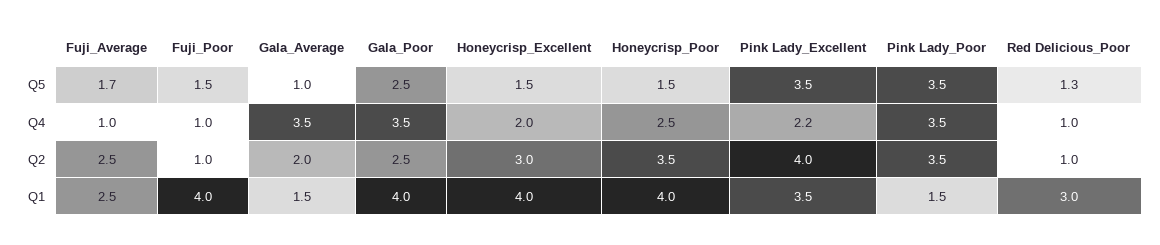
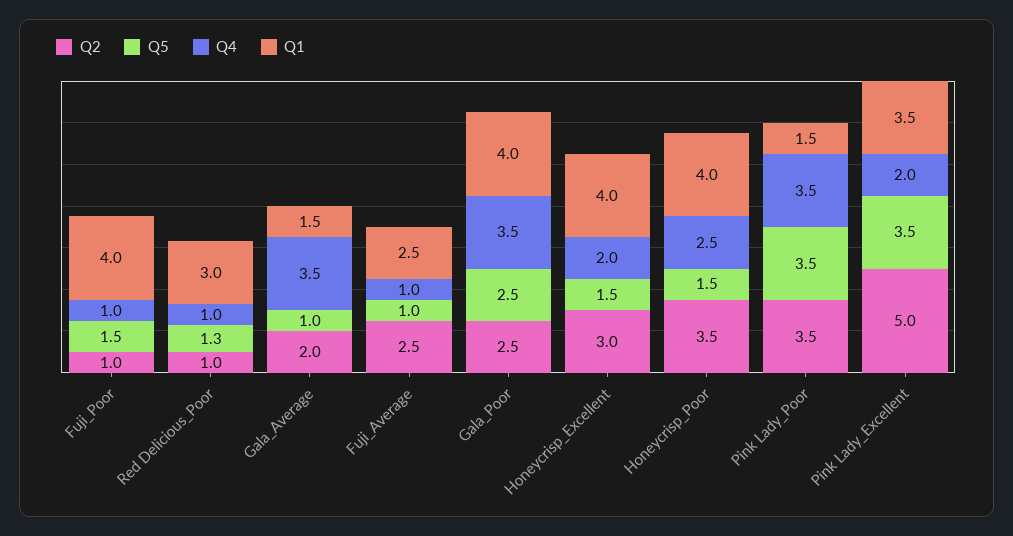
  {
    "Q5": {
-     "Fuji_Average": 1.7,
+     "Fuji_Average": 1,
      "Fuji_Poor": 1.5,
      "Gala_Average": 1,
      "Gala_Poor": 2.5,
      "Honeycrisp_Excellent": 1.5,
      "Honeycrisp_Poor": 1.5,
      "Pink Lady_Excellent": 3.5,
      "Pink Lady_Poor": 3.5,
      "Red Delicious_Poor": 1.3
    },
    "Q4": {
      "Fuji_Average": 1,
      "Fuji_Poor": 1,
      "Gala_Average": 3.5,
      "Gala_Poor": 3.5,
      "Honeycrisp_Excellent": 2,
      "Honeycrisp_Poor": 2.5,
-     "Pink Lady_Excellent": 2.2,
+     "Pink Lady_Excellent": 2,
      "Pink Lady_Poor": 3.5,
      "Red Delicious_Poor": 1
    },
    "Q2": {
      "Fuji_Average": 2.5,
      "Fuji_Poor": 1,
      "Gala_Average": 2,
      "Gala_Poor": 2.5,
      "Honeycrisp_Excellent": 3,
      "Honeycrisp_Poor": 3.5,
-     "Pink Lady_Excellent": 4,
+     "Pink Lady_Excellent": 5,
      "Pink Lady_Poor": 3.5,
      "Red Delicious_Poor": 1
    },
    "Q1": {
      "Fuji_Average": 2.5,
      "Fuji_Poor": 4,
      "Gala_Average": 1.5,
      "Gala_Poor": 4,
      "Honeycrisp_Excellent": 4,
      "Honeycrisp_Poor": 4,
      "Pink Lady_Excellent": 3.5,
      "Pink Lady_Poor": 1.5,
      "Red Delicious_Poor": 3
    }
  }

